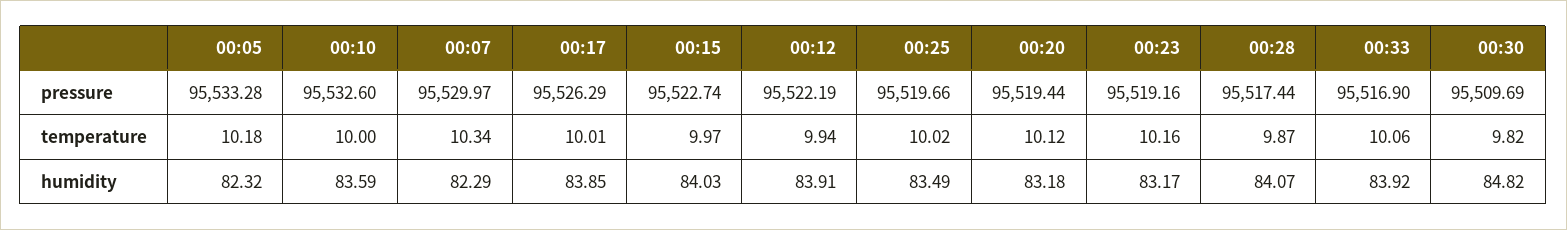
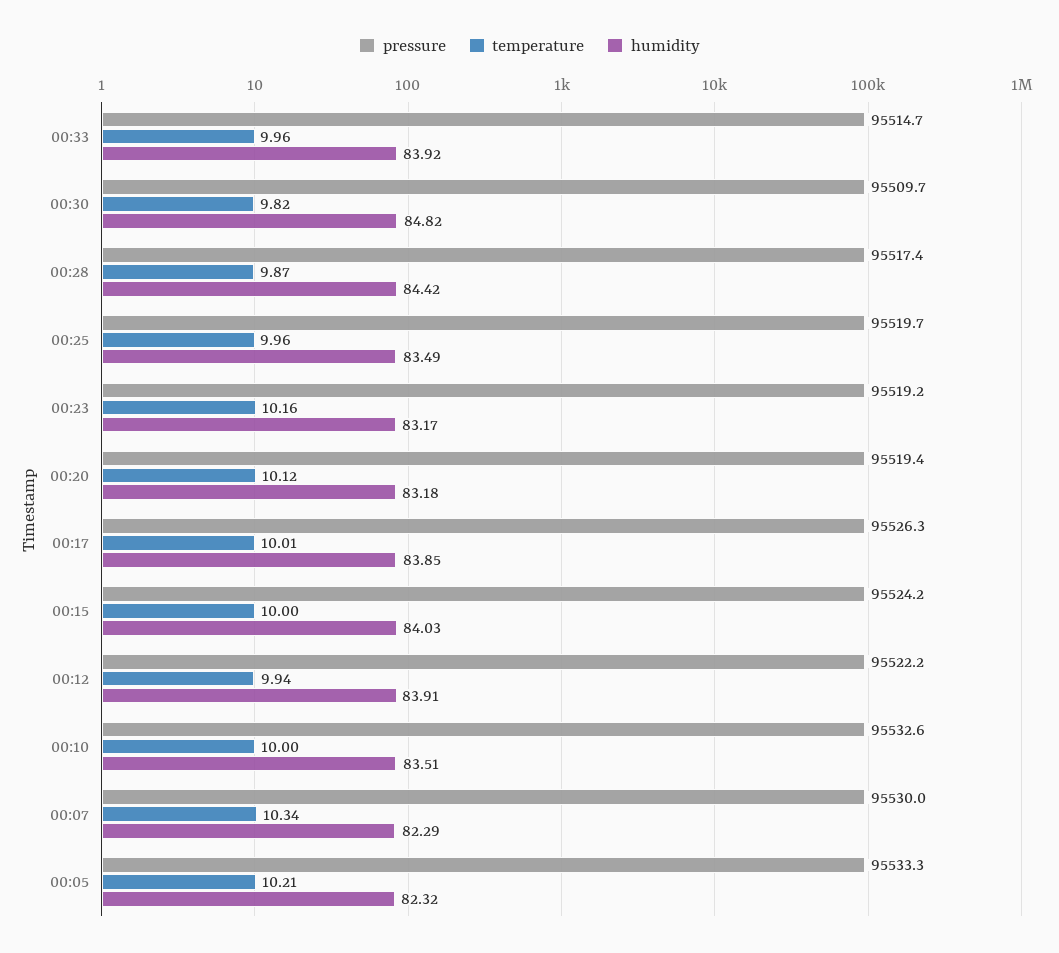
  {
    "pressure": {
      "00:05": 95533.28,
      "00:10": 95532.6,
      "00:07": 95529.97,
      "00:17": 95526.29,
-     "00:15": 95522.74,
+     "00:15": 95524.2,
      "00:12": 95522.19,
      "00:25": 95519.66,
      "00:20": 95519.44,
      "00:23": 95519.16,
      "00:28": 95517.44,
-     "00:33": 95516.9,
+     "00:33": 95514.7,
      "00:30": 95509.69
    },
    "temperature": {
-     "00:05": 10.18,
+     "00:05": 10.21,
      "00:10": 10,
      "00:07": 10.34,
      "00:17": 10.01,
-     "00:15": 9.97,
+     "00:15": 10,
      "00:12": 9.94,
-     "00:25": 10.02,
+     "00:25": 9.96,
      "00:20": 10.12,
      "00:23": 10.16,
      "00:28": 9.87,
-     "00:33": 10.06,
+     "00:33": 9.96,
      "00:30": 9.82
    },
    "humidity": {
      "00:05": 82.32,
-     "00:10": 83.59,
+     "00:10": 83.51,
      "00:07": 82.29,
      "00:17": 83.85,
      "00:15": 84.03,
      "00:12": 83.91,
      "00:25": 83.49,
      "00:20": 83.18,
      "00:23": 83.17,
-     "00:28": 84.07,
+     "00:28": 84.42,
      "00:33": 83.92,
      "00:30": 84.82
    }
  }

